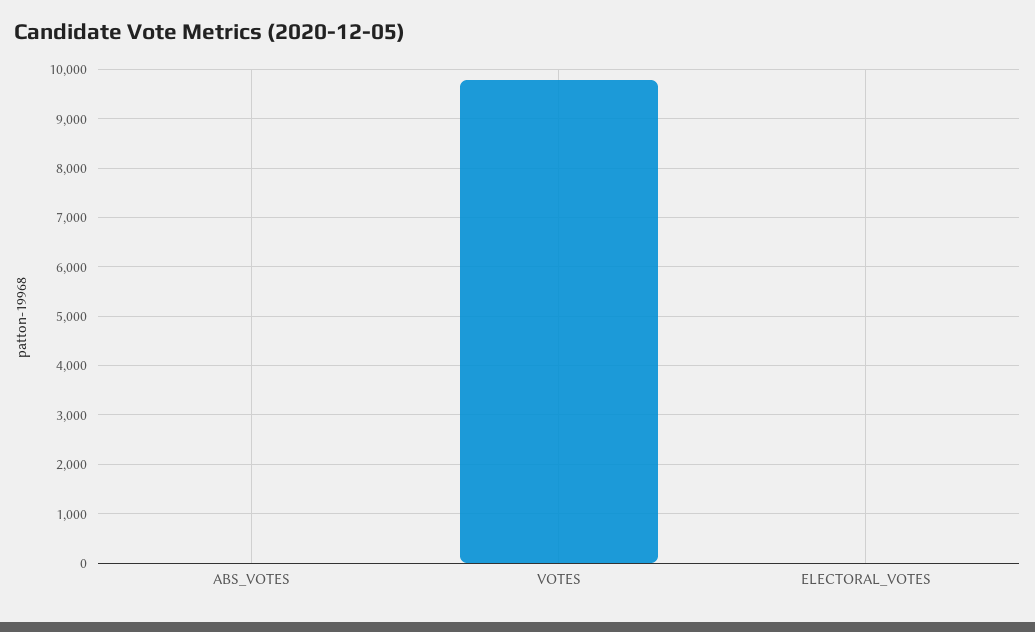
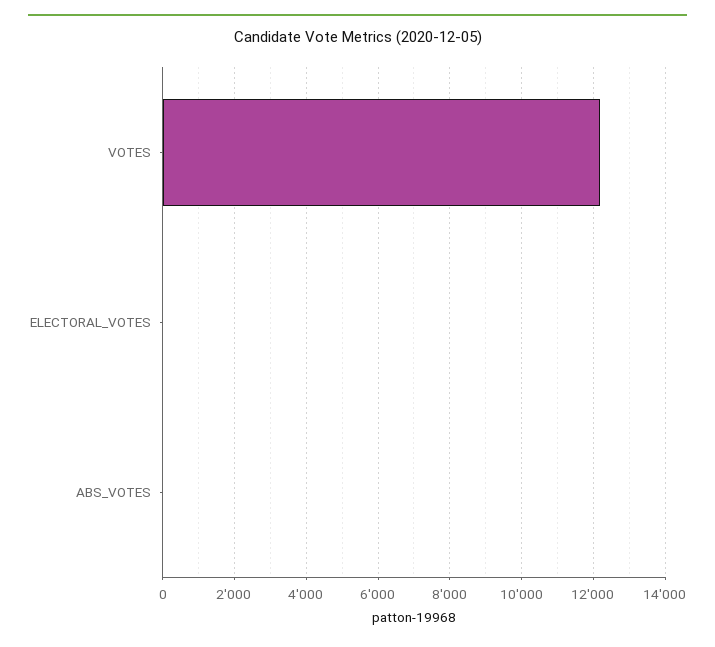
  {
    "ABS_VOTES": 0,
-   "VOTES": 9800,
+   "VOTES": 12200,
    "ELECTORAL_VOTES": 0
  }

